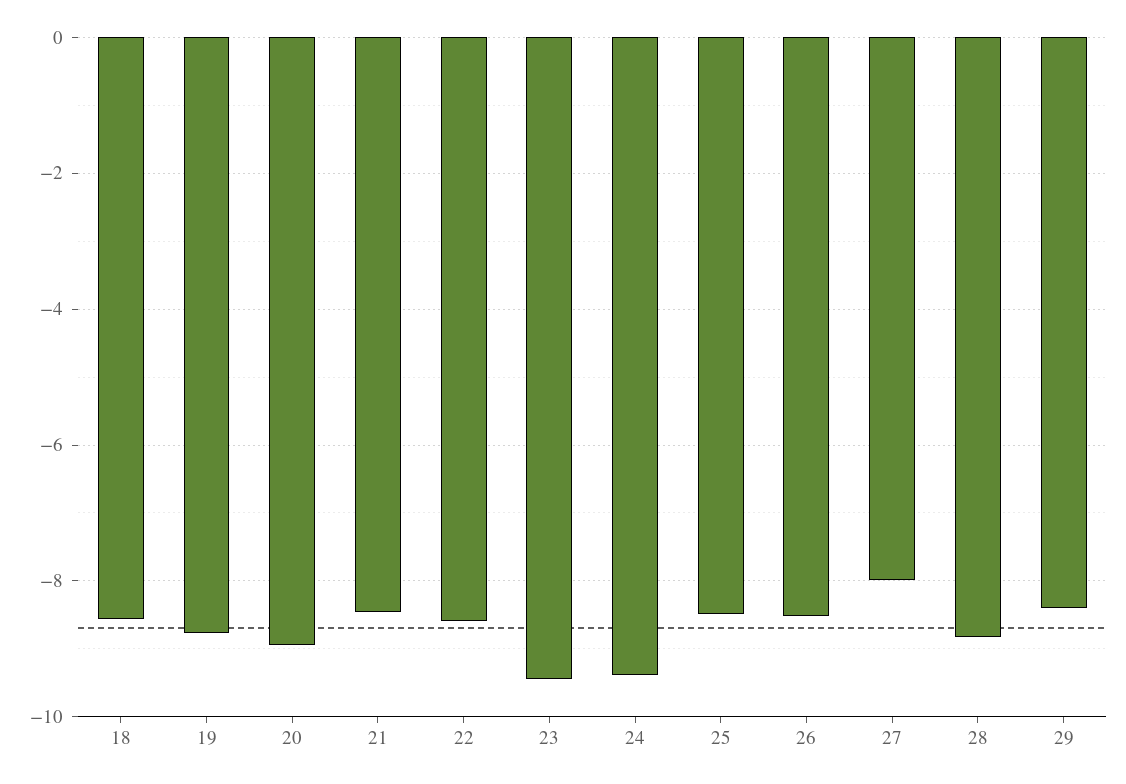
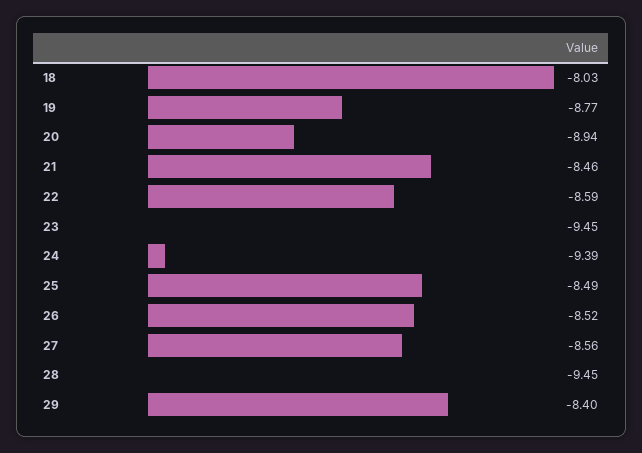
  {
-   "18": -8.6,
+   "18": -8.03,
    "19": -8.77,
    "20": -8.94,
    "21": -8.46,
    "22": -8.59,
    "23": -9.45,
    "24": -9.39,
    "25": -8.49,
    "26": -8.52,
-   "27": -8,
+   "27": -8.56,
-   "28": -8.8,
+   "28": -9.45,
    "29": -8.4
  }

